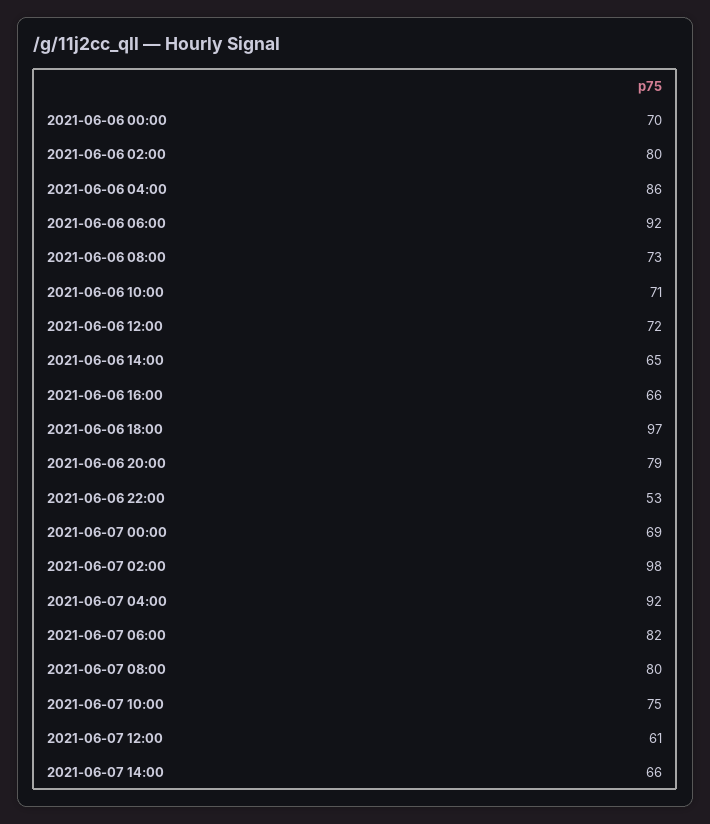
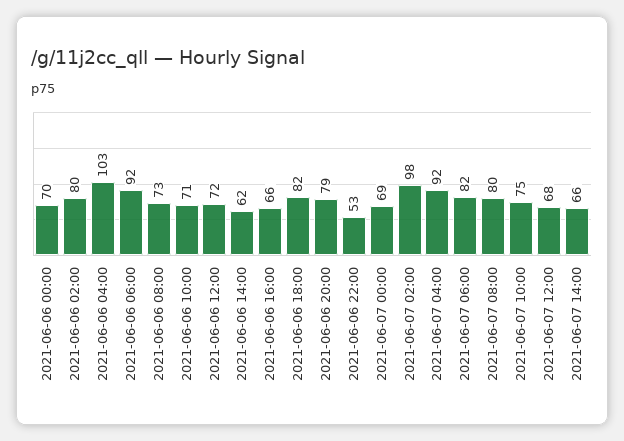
  {
    "2021-06-06 00:00": 70,
    "2021-06-06 02:00": 80,
-   "2021-06-06 04:00": 86,
+   "2021-06-06 04:00": 103,
    "2021-06-06 06:00": 92,
    "2021-06-06 08:00": 73,
    "2021-06-06 10:00": 71,
    "2021-06-06 12:00": 72,
-   "2021-06-06 14:00": 65,
+   "2021-06-06 14:00": 62,
    "2021-06-06 16:00": 66,
-   "2021-06-06 18:00": 97,
+   "2021-06-06 18:00": 82,
    "2021-06-06 20:00": 79,
    "2021-06-06 22:00": 53,
    "2021-06-07 00:00": 69,
    "2021-06-07 02:00": 98,
    "2021-06-07 04:00": 92,
    "2021-06-07 06:00": 82,
    "2021-06-07 08:00": 80,
    "2021-06-07 10:00": 75,
-   "2021-06-07 12:00": 61,
+   "2021-06-07 12:00": 68,
    "2021-06-07 14:00": 66
  }

